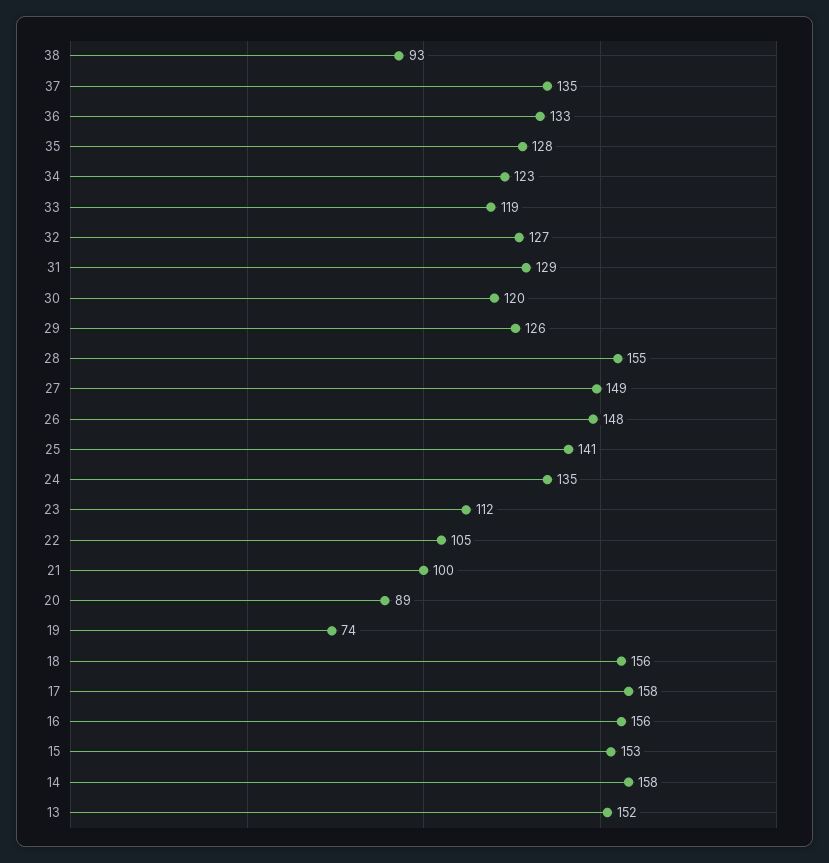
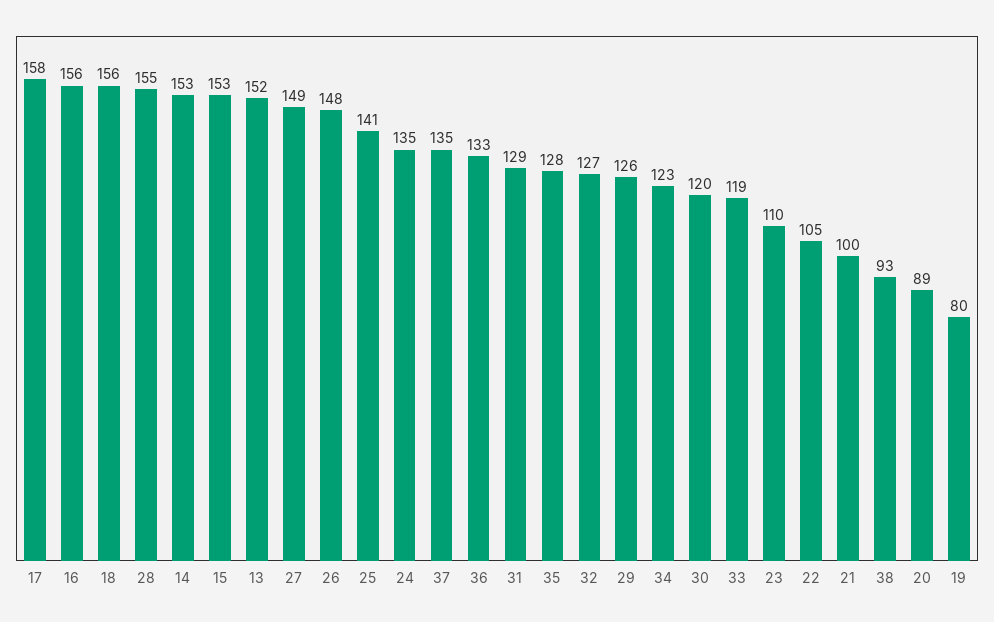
  {
    "38": 93,
    "37": 135,
    "36": 133,
    "35": 128,
    "34": 123,
    "33": 119,
    "32": 127,
    "31": 129,
    "30": 120,
    "29": 126,
    "28": 155,
    "27": 149,
    "26": 148,
    "25": 141,
    "24": 135,
-   "23": 112,
+   "23": 110,
    "22": 105,
    "21": 100,
    "20": 89,
-   "19": 74,
+   "19": 80,
    "18": 156,
    "17": 158,
    "16": 156,
    "15": 153,
-   "14": 158,
+   "14": 153,
    "13": 152
  }

